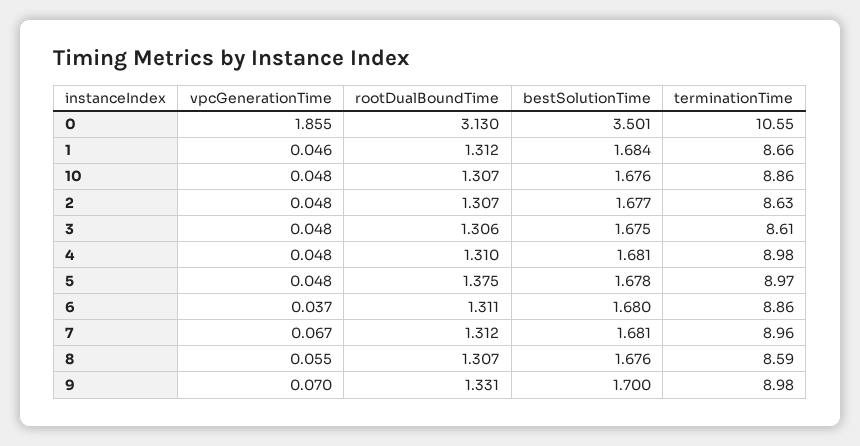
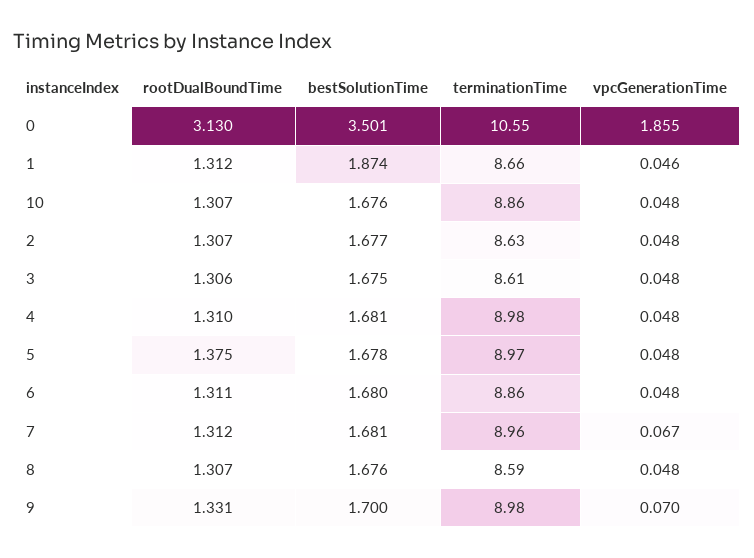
  {
    "vpcGenerationTime": {
      "0": 1.855,
      "1": 0.046,
      "10": 0.048,
      "2": 0.048,
      "3": 0.048,
      "4": 0.048,
      "5": 0.048,
-     "6": 0.037,
+     "6": 0.048,
      "7": 0.067,
-     "8": 0.055,
+     "8": 0.048,
      "9": 0.07
    },
    "rootDualBoundTime": {
      "0": 3.13,
      "1": 1.312,
      "10": 1.307,
      "2": 1.307,
      "3": 1.306,
      "4": 1.31,
      "5": 1.375,
      "6": 1.311,
      "7": 1.312,
      "8": 1.307,
      "9": 1.331
    },
    "bestSolutionTime": {
      "0": 3.501,
-     "1": 1.684,
+     "1": 1.874,
      "10": 1.676,
      "2": 1.677,
      "3": 1.675,
      "4": 1.681,
      "5": 1.678,
      "6": 1.68,
      "7": 1.681,
      "8": 1.676,
      "9": 1.7
    },
    "terminationTime": {
      "0": 10.55,
      "1": 8.66,
      "10": 8.86,
      "2": 8.63,
      "3": 8.61,
      "4": 8.98,
      "5": 8.97,
      "6": 8.86,
      "7": 8.96,
      "8": 8.59,
      "9": 8.98
    }
  }

